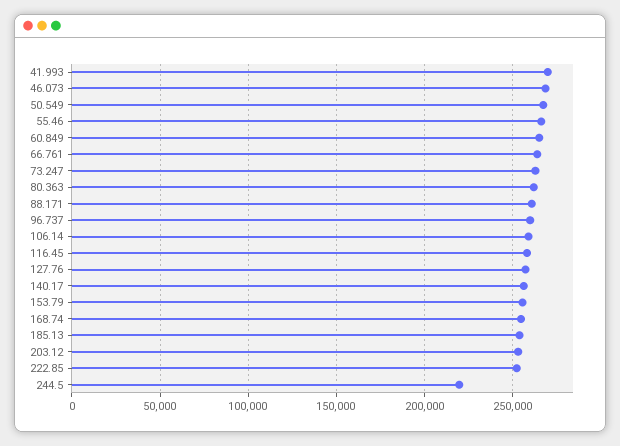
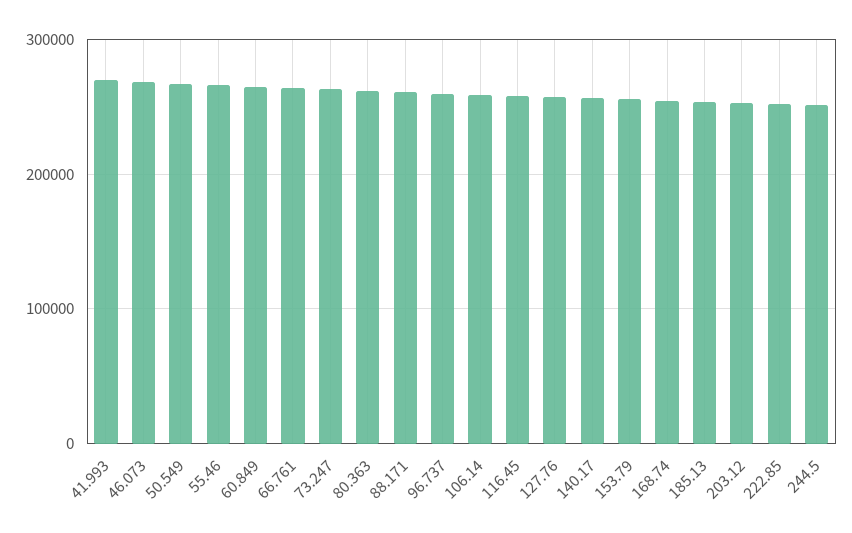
  {
    "41.993": 270000,
    "46.073": 270000,
    "50.549": 265000,
    "55.46": 265000,
    "60.849": 265000,
    "66.761": 265000,
    "73.247": 265000,
    "80.363": 260000,
    "88.171": 260000,
    "96.737": 260000,
    "106.14": 260000,
    "116.45": 260000,
    "127.76": 255000,
    "140.17": 255000,
    "153.79": 255000,
    "168.74": 255000,
    "185.13": 255000,
    "203.12": 255000,
    "222.85": 250000,
-   "244.5": 220000
+   "244.5": 250000
  }

